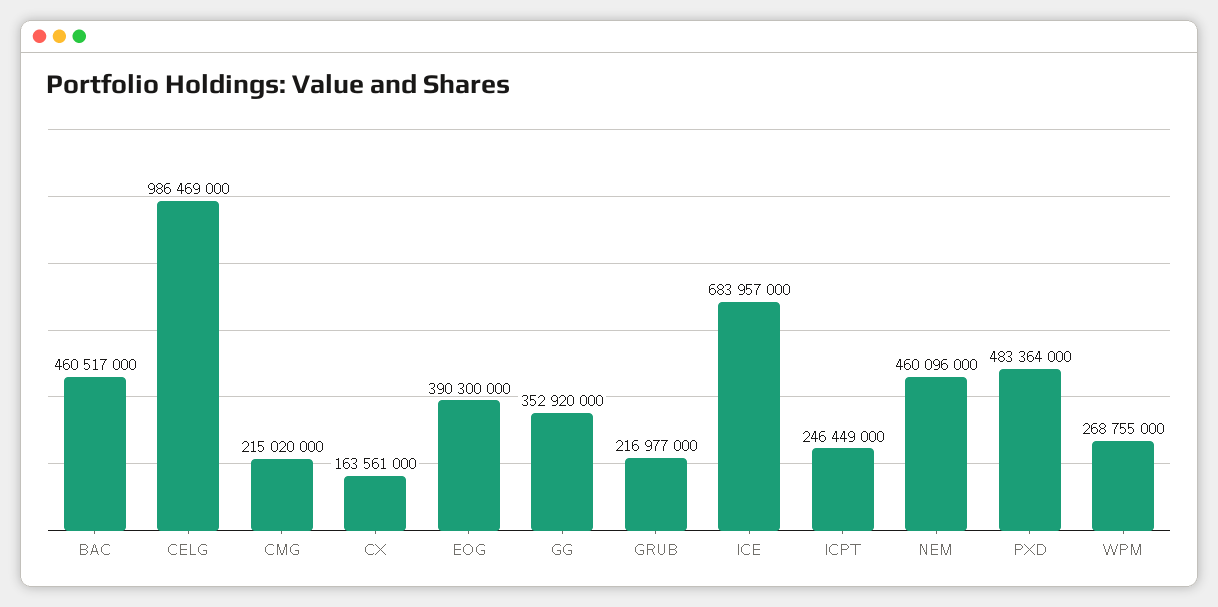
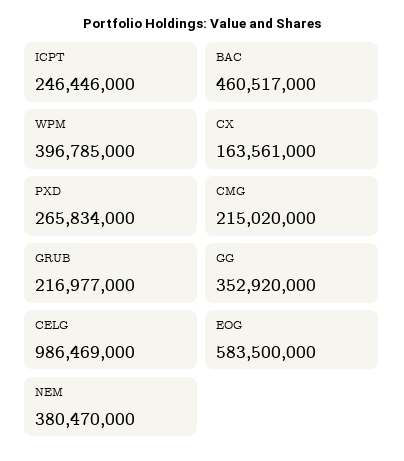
  {
    "BAC": 460517000,
    "CELG": 986469000,
    "CMG": 215020000,
    "CX": 163561000,
-   "EOG": 390300000,
+   "EOG": 583500000,
    "GG": 352920000,
    "GRUB": 216977000,
-   "ICE": 683957000,
-   "ICPT": 246449000,
+   "ICPT": 246446000,
-   "NEM": 460096000,
+   "NEM": 380470000,
-   "PXD": 483364000,
+   "PXD": 265834000,
-   "WPM": 268755000
+   "WPM": 396785000
  }

